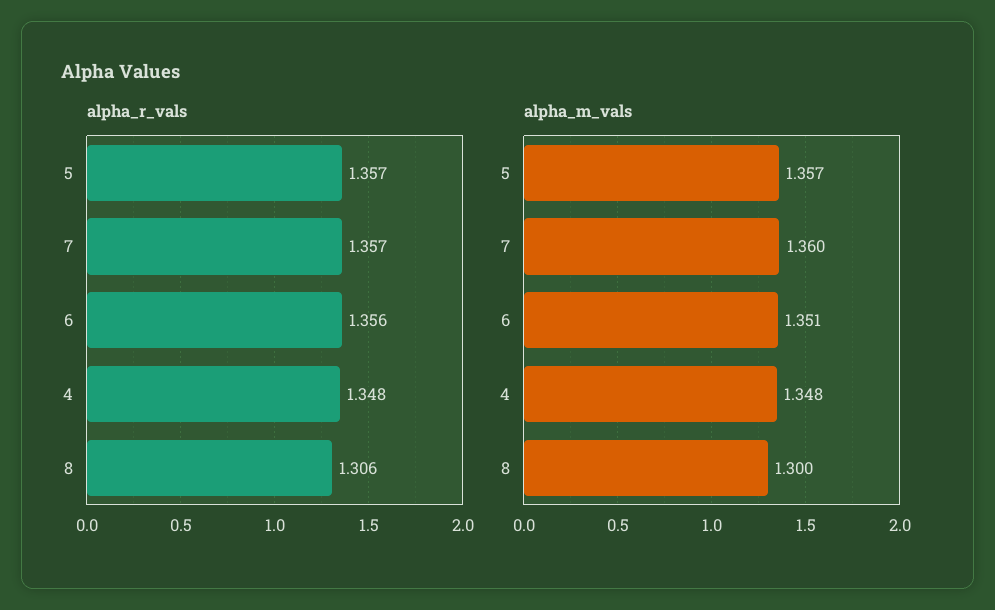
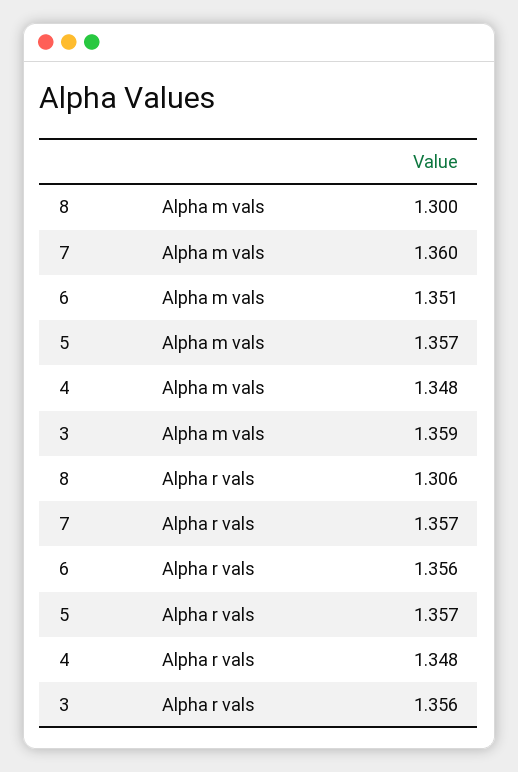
  {
    "alpha_r_vals": {
      "5": 1.357,
      "7": 1.357,
      "6": 1.356,
      "4": 1.348,
-     "8": 1.306
+     "8": 1.306,
+     "3": 1.356
    },
    "alpha_m_vals": {
      "5": 1.357,
      "7": 1.36,
      "6": 1.351,
      "4": 1.348,
-     "8": 1.3
+     "8": 1.3,
+     "3": 1.359
    }
  }

